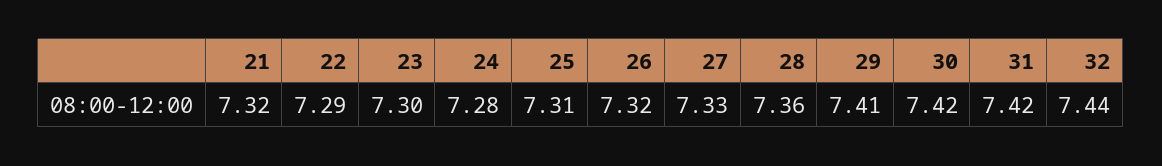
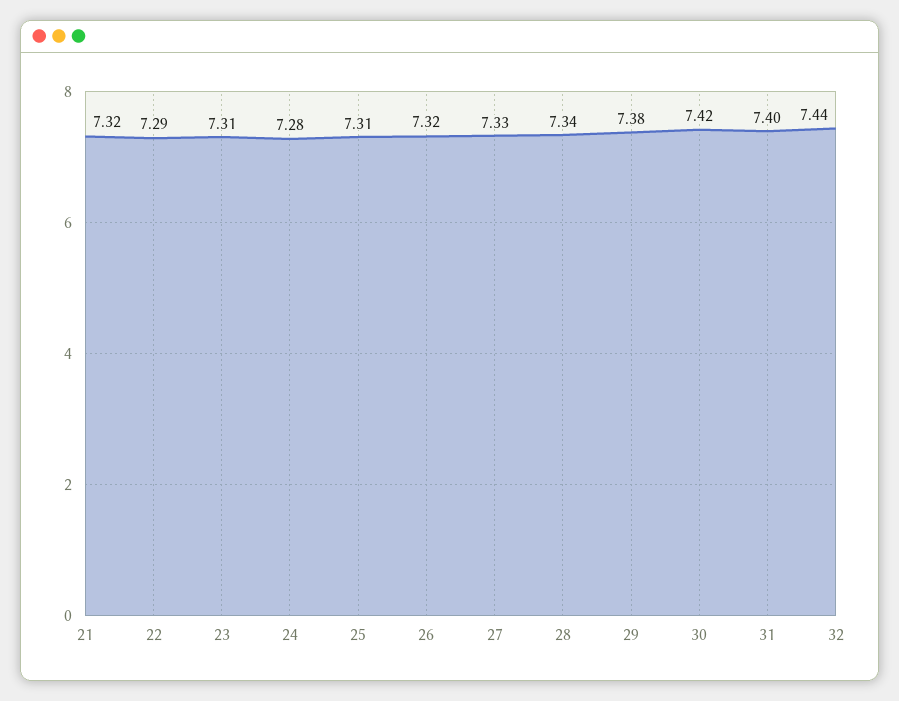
  {
    "21": 7.32,
    "22": 7.29,
-   "23": 7.3,
+   "23": 7.31,
    "24": 7.28,
    "25": 7.31,
    "26": 7.32,
    "27": 7.33,
-   "28": 7.36,
+   "28": 7.34,
-   "29": 7.41,
+   "29": 7.38,
    "30": 7.42,
-   "31": 7.42,
+   "31": 7.4,
    "32": 7.44
  }

